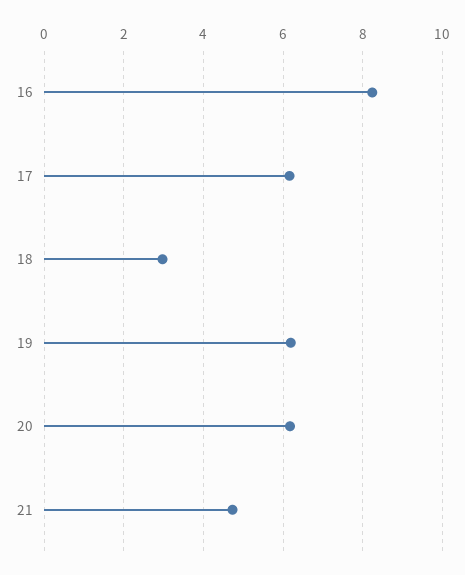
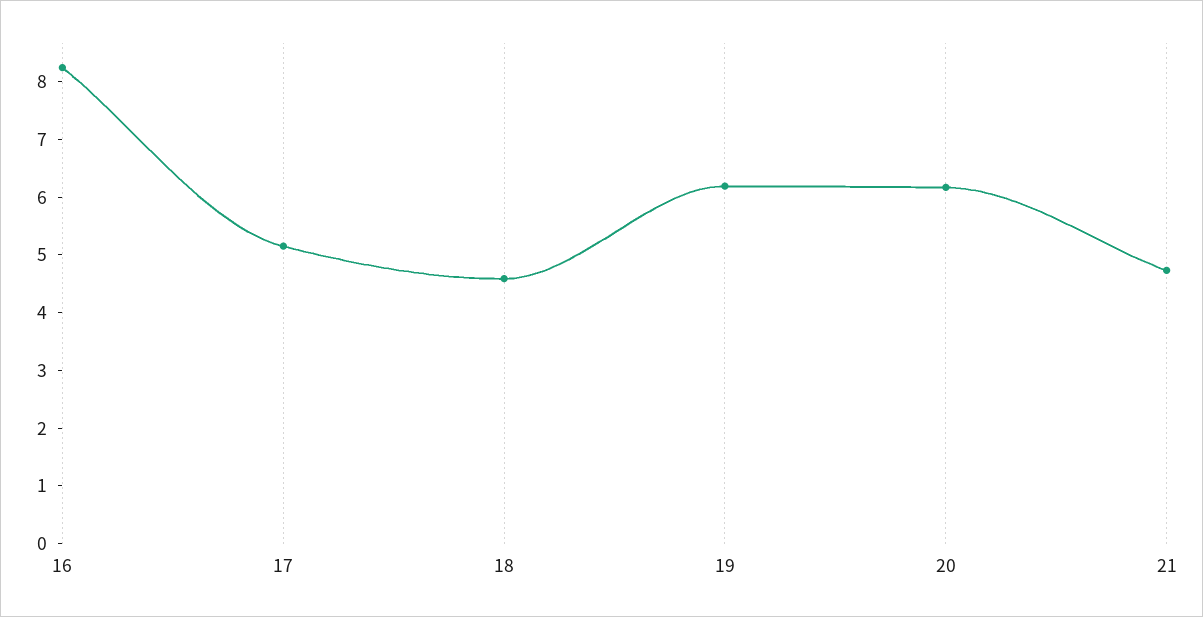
  {
    "16": 8.2,
-   "17": 6.2,
+   "17": 5.2,
-   "18": 3,
+   "18": 4.6,
    "19": 6.2,
    "20": 6.2,
    "21": 4.8
  }

